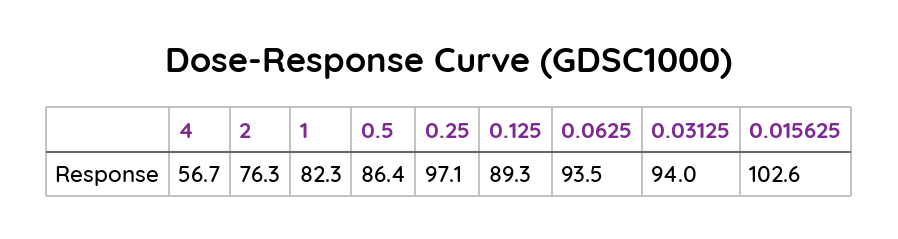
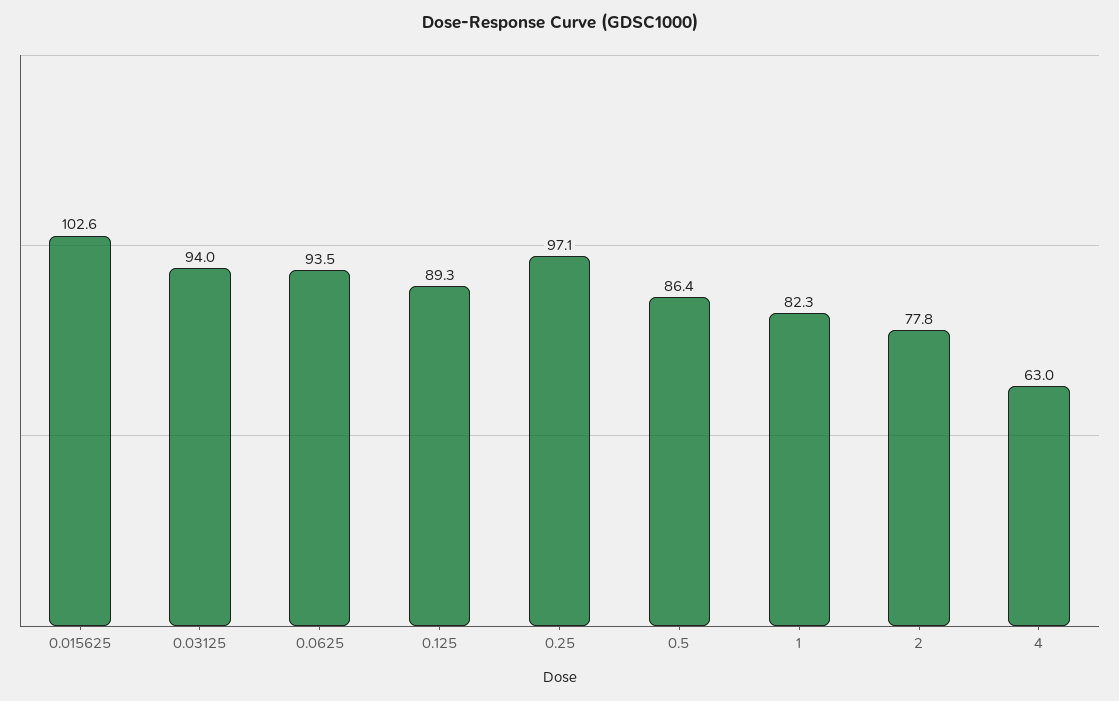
  {
-   "4": 56.7,
+   "4": 63,
-   "2": 76.3,
+   "2": 77.8,
    "1": 82.3,
    "0.5": 86.4,
    "0.25": 97.1,
    "0.125": 89.3,
    "0.0625": 93.5,
    "0.03125": 94,
    "0.015625": 102.6
  }

